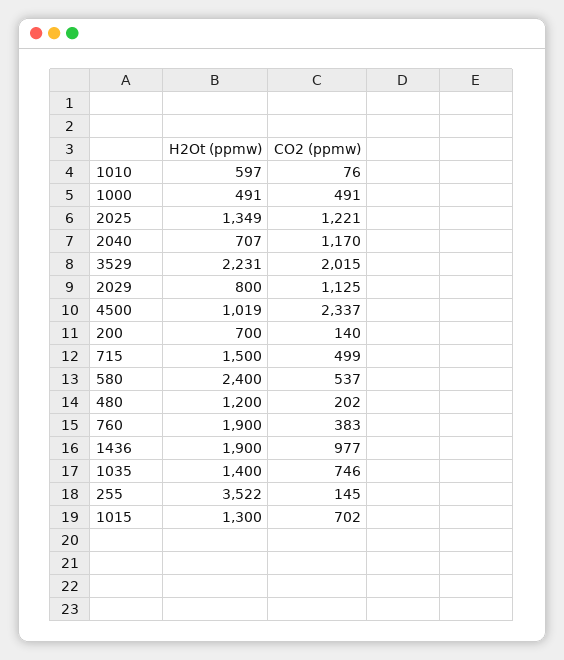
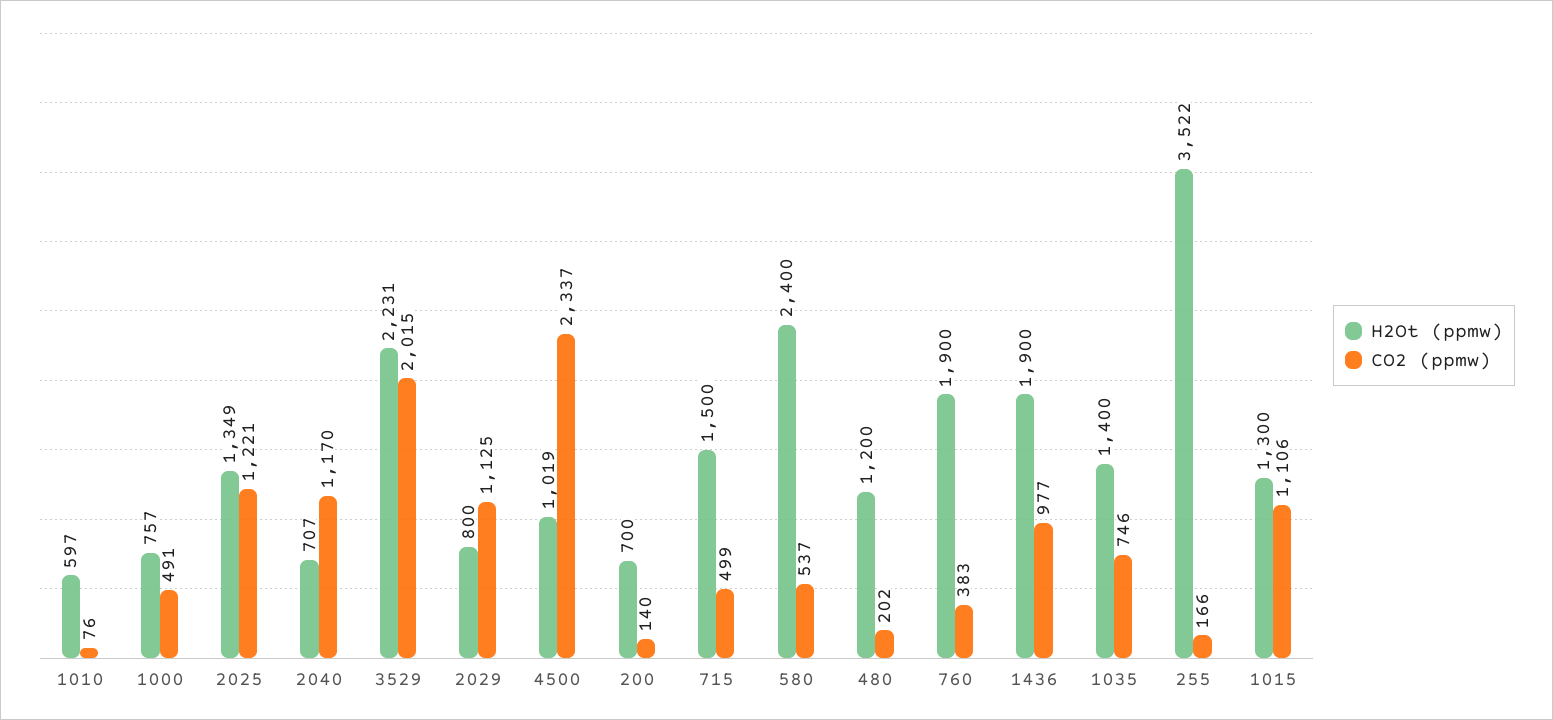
  {
    "H2Ot (ppmw)": {
      "1010": 597,
-     "1000": 491,
+     "1000": 757,
      "2025": 1349,
      "2040": 707,
      "3529": 2231,
      "2029": 800,
      "4500": 1019,
      "200": 700,
      "715": 1500,
      "580": 2400,
      "480": 1200,
      "760": 1900,
      "1436": 1900,
      "1035": 1400,
      "255": 3522,
      "1015": 1300
    },
    "CO2 (ppmw)": {
      "1010": 76,
      "1000": 491,
      "2025": 1221,
      "2040": 1170,
      "3529": 2015,
      "2029": 1125,
      "4500": 2337,
      "200": 140,
      "715": 499,
      "580": 537,
      "480": 202,
      "760": 383,
      "1436": 977,
      "1035": 746,
-     "255": 145,
+     "255": 166,
-     "1015": 702
+     "1015": 1106
    }
  }

